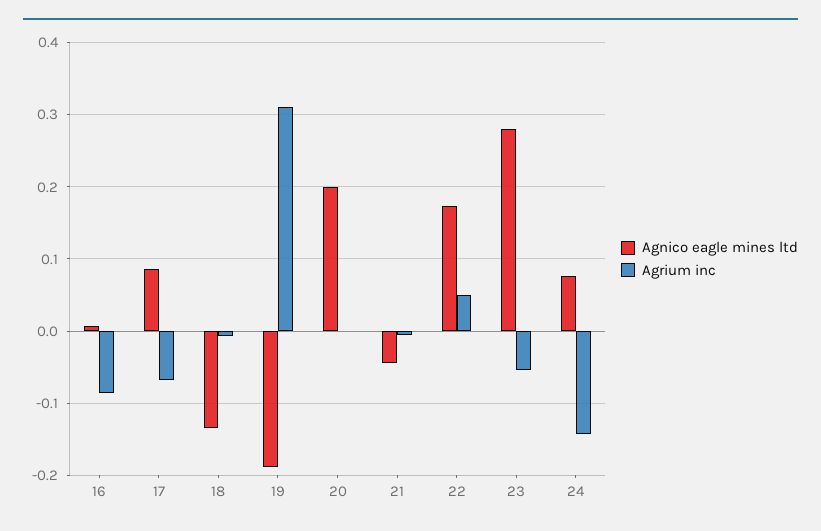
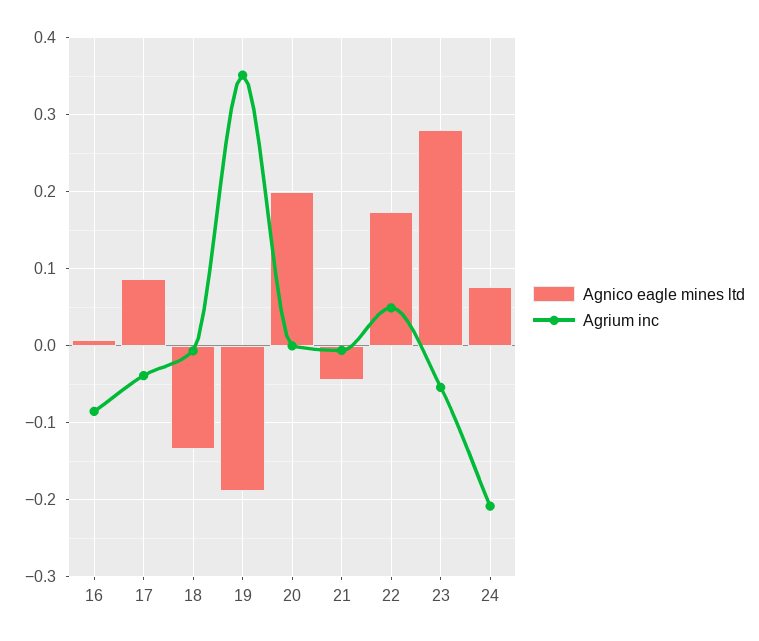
  {
    "Agnico eagle mines ltd": {
      "16": 0.01,
      "17": 0.09,
      "18": -0.13,
      "19": -0.19,
      "20": 0.2,
      "21": -0.04,
      "22": 0.17,
      "23": 0.28,
      "24": 0.08
    },
    "Agrium inc": {
      "16": -0.09,
-     "17": -0.07,
+     "17": -0.04,
      "18": -0.01,
-     "19": 0.31,
+     "19": 0.35,
      "20": 0,
      "21": -0.01,
      "22": 0.05,
      "23": -0.05,
-     "24": -0.14
+     "24": -0.21
    }
  }

